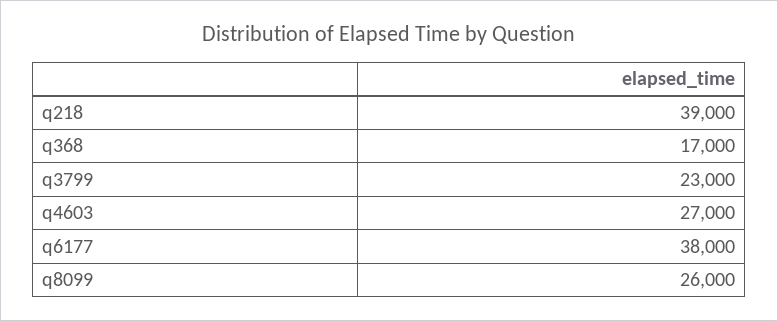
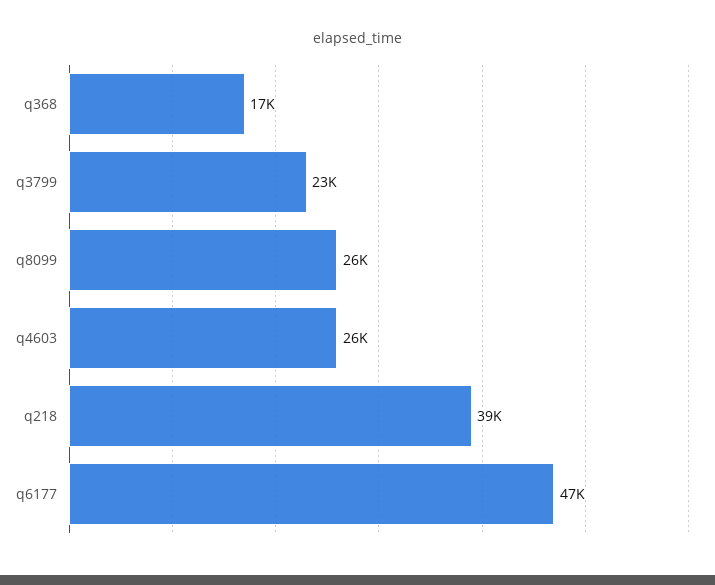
  {
    "q218": 39000,
    "q368": 17000,
    "q3799": 23000,
-   "q4603": 27000,
+   "q4603": 26000,
-   "q6177": 38000,
+   "q6177": 47000,
    "q8099": 26000
  }

